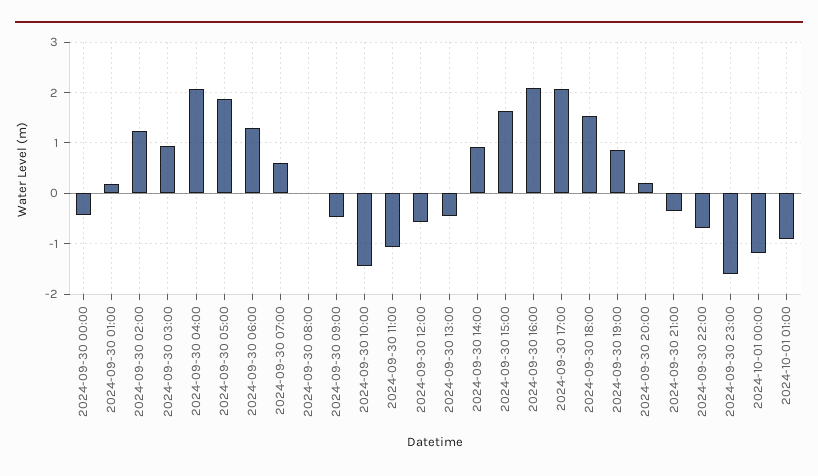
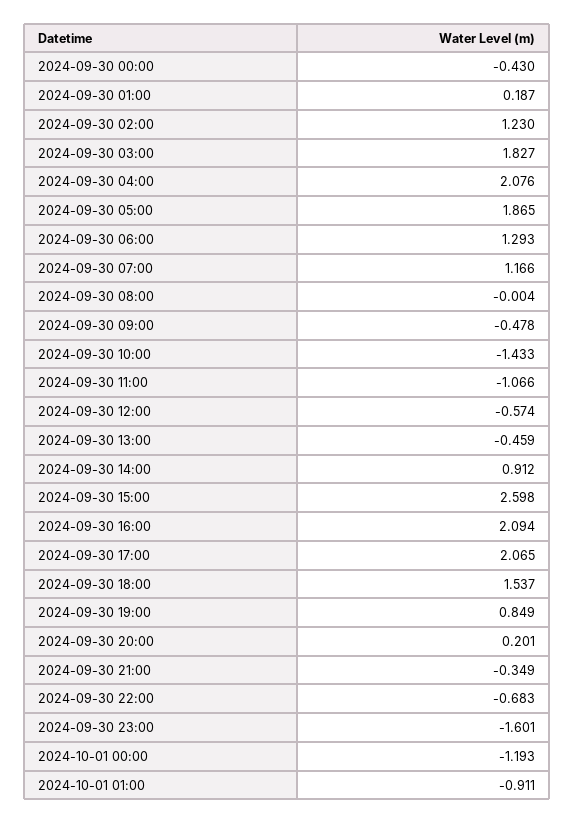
  {
    "2024-09-30 00:00": -0.43,
    "2024-09-30 01:00": 0.187,
    "2024-09-30 02:00": 1.23,
-   "2024-09-30 03:00": 1,
+   "2024-09-30 03:00": 1.827,
    "2024-09-30 04:00": 2.076,
    "2024-09-30 05:00": 1.865,
    "2024-09-30 06:00": 1.293,
-   "2024-09-30 07:00": 0.6,
+   "2024-09-30 07:00": 1.166,
    "2024-09-30 08:00": -0.004,
    "2024-09-30 09:00": -0.478,
    "2024-09-30 10:00": -1.433,
    "2024-09-30 11:00": -1.066,
    "2024-09-30 12:00": -0.574,
    "2024-09-30 13:00": -0.459,
    "2024-09-30 14:00": 0.912,
-   "2024-09-30 15:00": 1.6,
+   "2024-09-30 15:00": 2.598,
    "2024-09-30 16:00": 2.094,
    "2024-09-30 17:00": 2.065,
    "2024-09-30 18:00": 1.537,
    "2024-09-30 19:00": 0.849,
    "2024-09-30 20:00": 0.201,
    "2024-09-30 21:00": -0.349,
    "2024-09-30 22:00": -0.683,
    "2024-09-30 23:00": -1.601,
    "2024-10-01 00:00": -1.193,
    "2024-10-01 01:00": -0.911
  }

